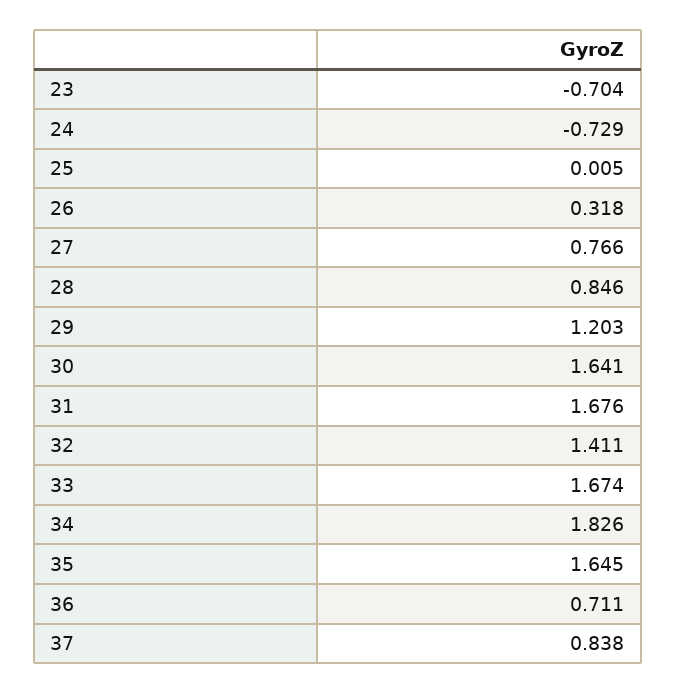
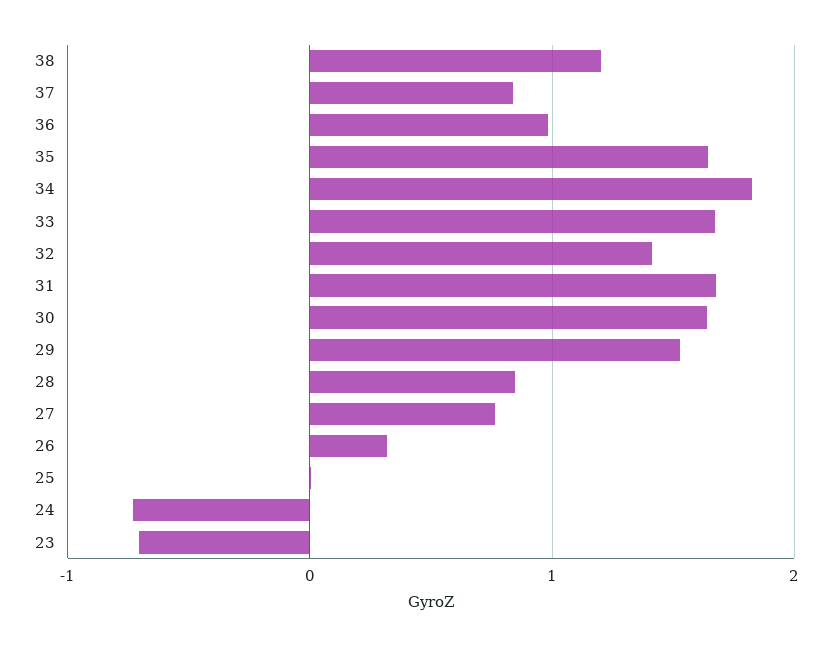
  {
    "23": -0.704,
    "24": -0.729,
    "25": 0.005,
    "26": 0.318,
    "27": 0.766,
    "28": 0.846,
-   "29": 1.203,
+   "29": 1.5,
    "30": 1.641,
    "31": 1.676,
    "32": 1.411,
    "33": 1.674,
    "34": 1.826,
    "35": 1.645,
-   "36": 0.711,
+   "36": 1,
-   "37": 0.838
+   "37": 0.838,
+   "38": 1.2
  }

